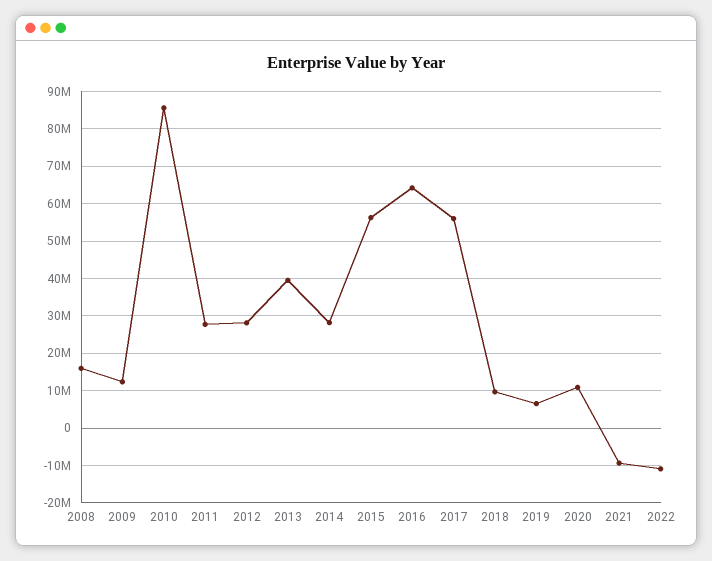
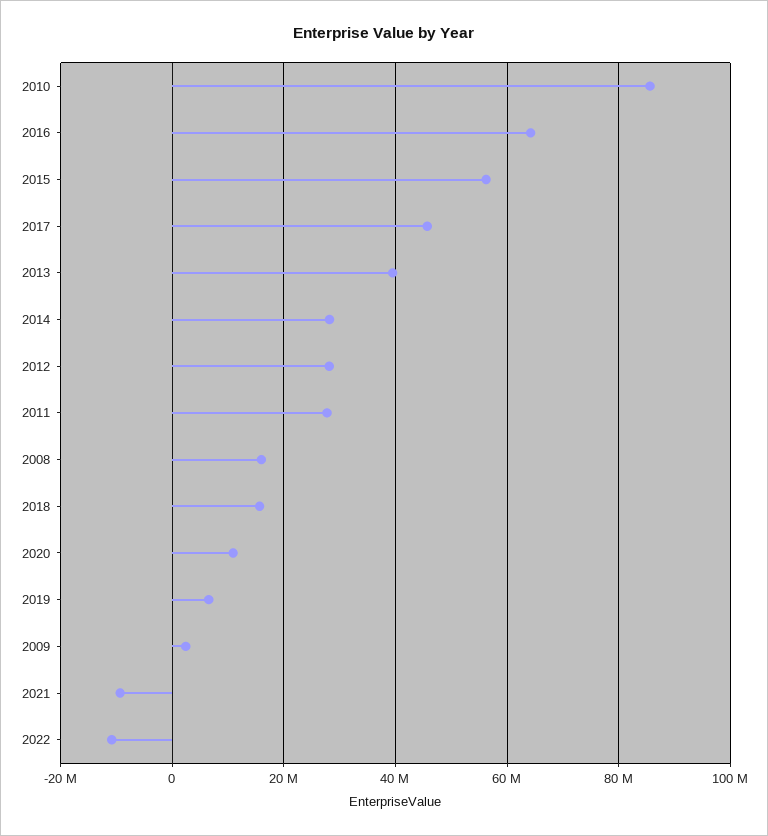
  {
    "2008": 16000000,
-   "2009": 12000000,
+   "2009": 2000000,
    "2010": 86000000,
    "2011": 28000000,
    "2012": 28000000,
    "2013": 40000000,
    "2014": 28000000,
    "2015": 56000000,
    "2016": 64000000,
-   "2017": 56000000,
+   "2017": 46000000,
-   "2018": 10000000,
+   "2018": 16000000,
    "2019": 6000000,
    "2020": 10000000,
    "2021": -10000000,
    "2022": -10000000
  }

